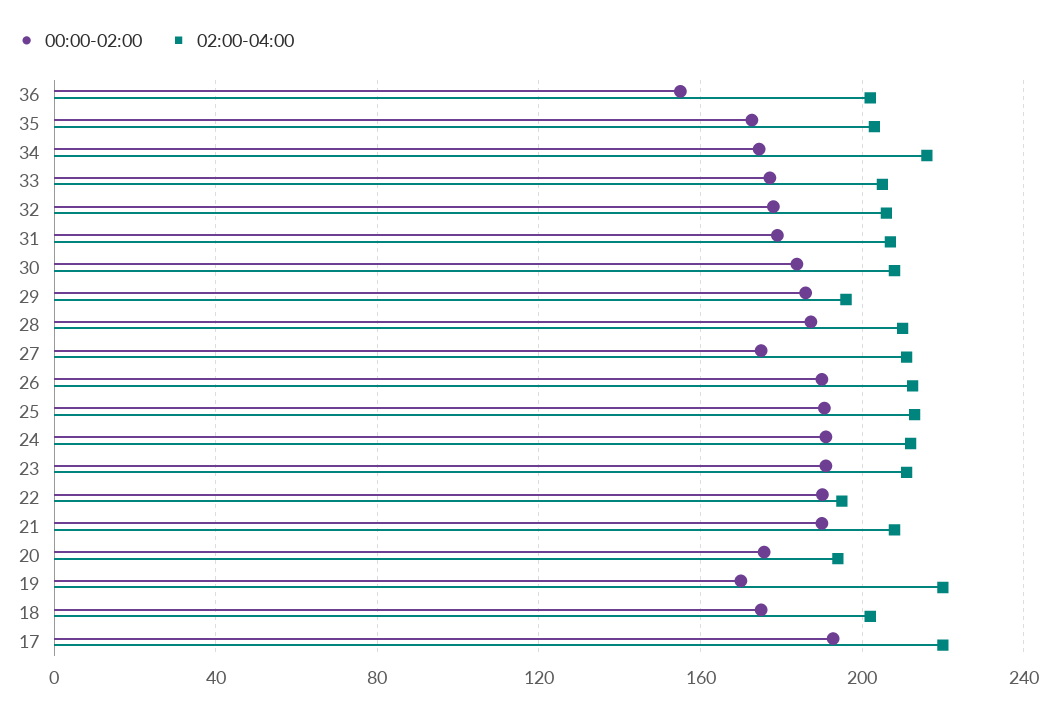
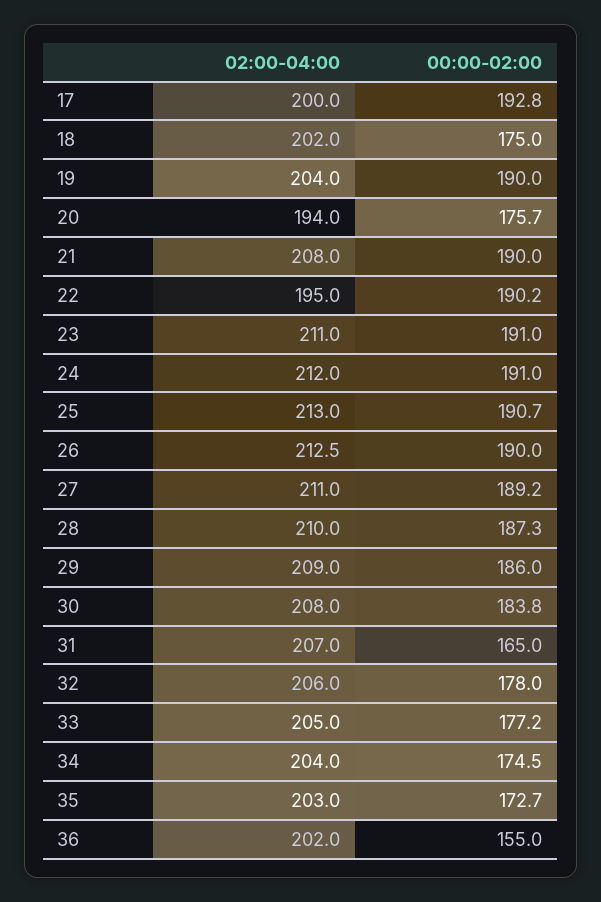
  {
    "00:00-02:00": {
      "36": 155,
      "35": 172.7,
      "34": 174.5,
      "33": 177.2,
      "32": 178,
-     "31": 180,
+     "31": 165,
      "30": 183.8,
      "29": 186,
      "28": 187.3,
-     "27": 175,
+     "27": 189.2,
      "26": 190,
      "25": 190.7,
      "24": 191,
      "23": 191,
      "22": 190.2,
      "21": 190,
      "20": 175.7,
-     "19": 170,
+     "19": 190,
      "18": 175,
      "17": 192.8
    },
    "02:00-04:00": {
      "36": 202,
      "35": 203,
-     "34": 215,
+     "34": 204,
      "33": 205,
      "32": 206,
      "31": 207,
      "30": 208,
-     "29": 195,
+     "29": 209,
      "28": 210,
      "27": 211,
      "26": 212.5,
      "25": 213,
      "24": 212,
      "23": 211,
      "22": 195,
      "21": 208,
      "20": 194,
-     "19": 220,
+     "19": 204,
      "18": 202,
-     "17": 220
+     "17": 200
    }
  }

